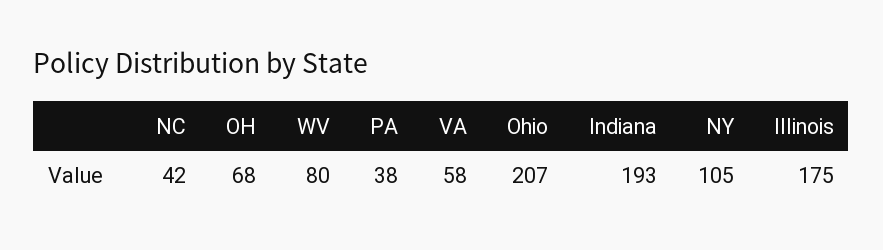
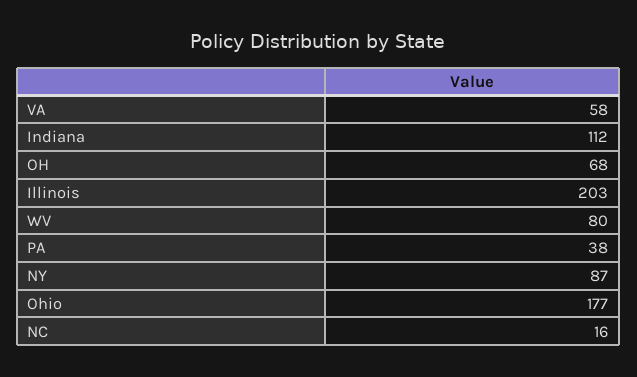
  {
-   "NC": 42,
+   "NC": 16,
    "OH": 68,
    "WV": 80,
    "PA": 38,
    "VA": 58,
-   "Ohio": 207,
+   "Ohio": 177,
-   "Indiana": 193,
+   "Indiana": 112,
-   "NY": 105,
+   "NY": 87,
-   "Illinois": 175
+   "Illinois": 203
  }

